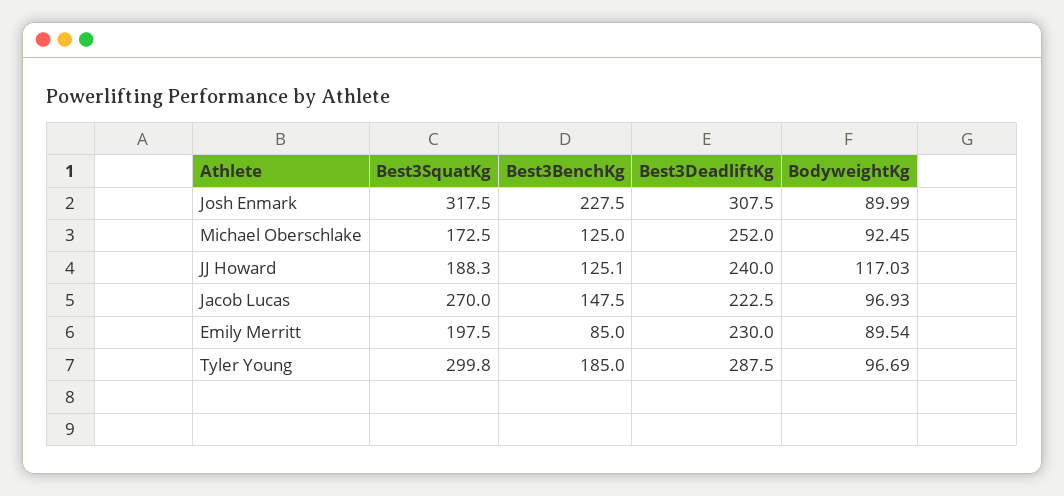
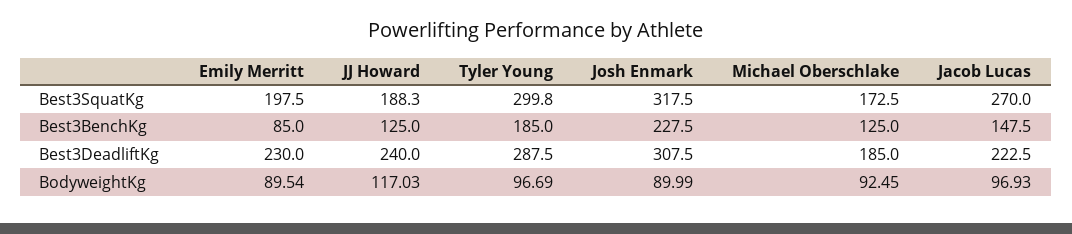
  {
    "Best3SquatKg": {
      "Josh Enmark": 317.5,
      "Michael Oberschlake": 172.5,
      "JJ Howard": 188.3,
      "Jacob Lucas": 270,
      "Emily Merritt": 197.5,
      "Tyler Young": 299.8
    },
    "Best3BenchKg": {
      "Josh Enmark": 227.5,
      "Michael Oberschlake": 125,
-     "JJ Howard": 125.1,
+     "JJ Howard": 125,
      "Jacob Lucas": 147.5,
      "Emily Merritt": 85,
      "Tyler Young": 185
    },
    "Best3DeadliftKg": {
      "Josh Enmark": 307.5,
-     "Michael Oberschlake": 252,
+     "Michael Oberschlake": 185,
      "JJ Howard": 240,
      "Jacob Lucas": 222.5,
      "Emily Merritt": 230,
      "Tyler Young": 287.5
    },
    "BodyweightKg": {
      "Josh Enmark": 89.99,
      "Michael Oberschlake": 92.45,
      "JJ Howard": 117.03,
      "Jacob Lucas": 96.93,
      "Emily Merritt": 89.54,
      "Tyler Young": 96.69
    }
  }

